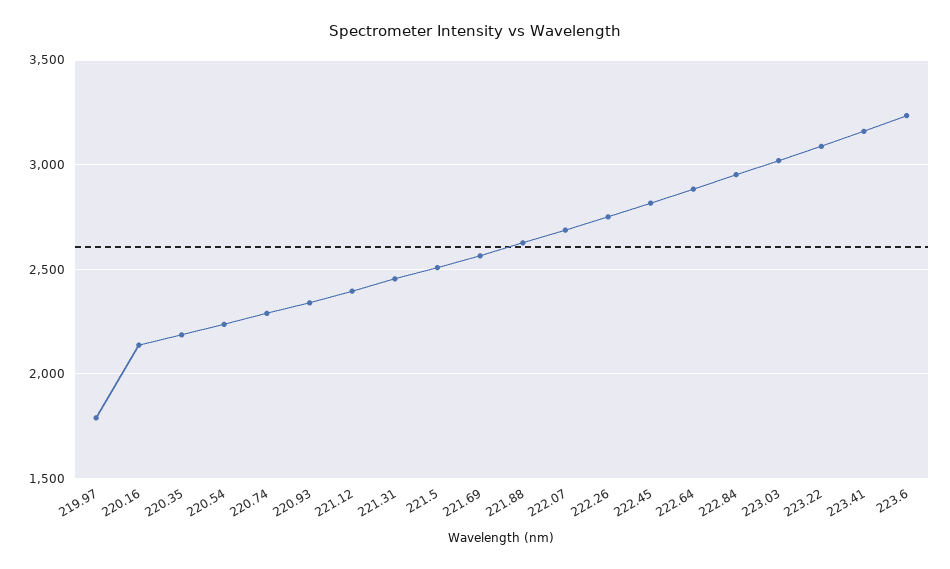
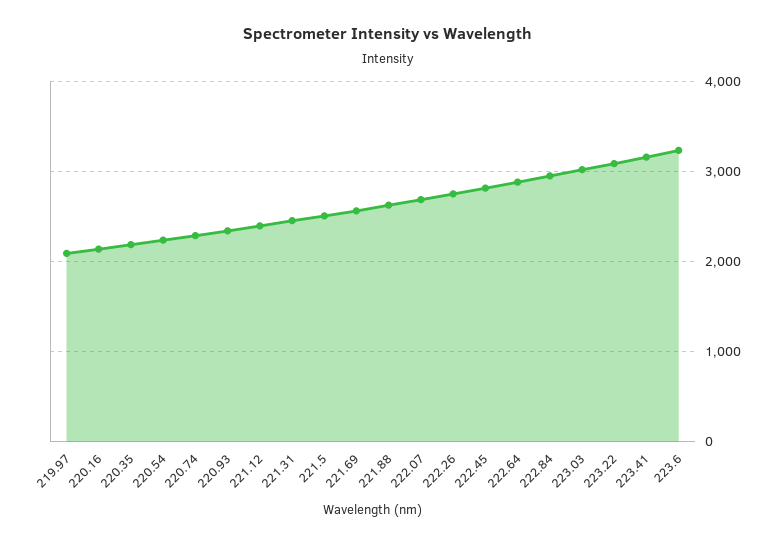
  {
-   "219.97": 1800,
+   "219.97": 2100,
    "220.16": 2150,
    "220.35": 2200,
    "220.54": 2250,
    "220.74": 2300,
    "220.93": 2350,
    "221.12": 2400,
    "221.31": 2450,
    "221.5": 2500,
    "221.69": 2550,
    "221.88": 2650,
    "222.07": 2700,
    "222.26": 2750,
    "222.45": 2800,
    "222.64": 2900,
    "222.84": 2950,
    "223.03": 3000,
    "223.22": 3100,
    "223.41": 3150,
    "223.6": 3250
  }

